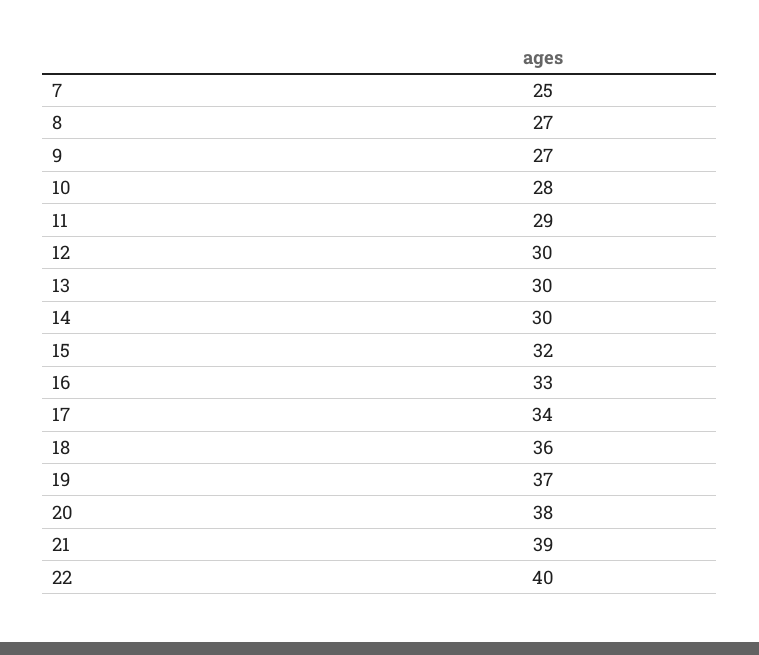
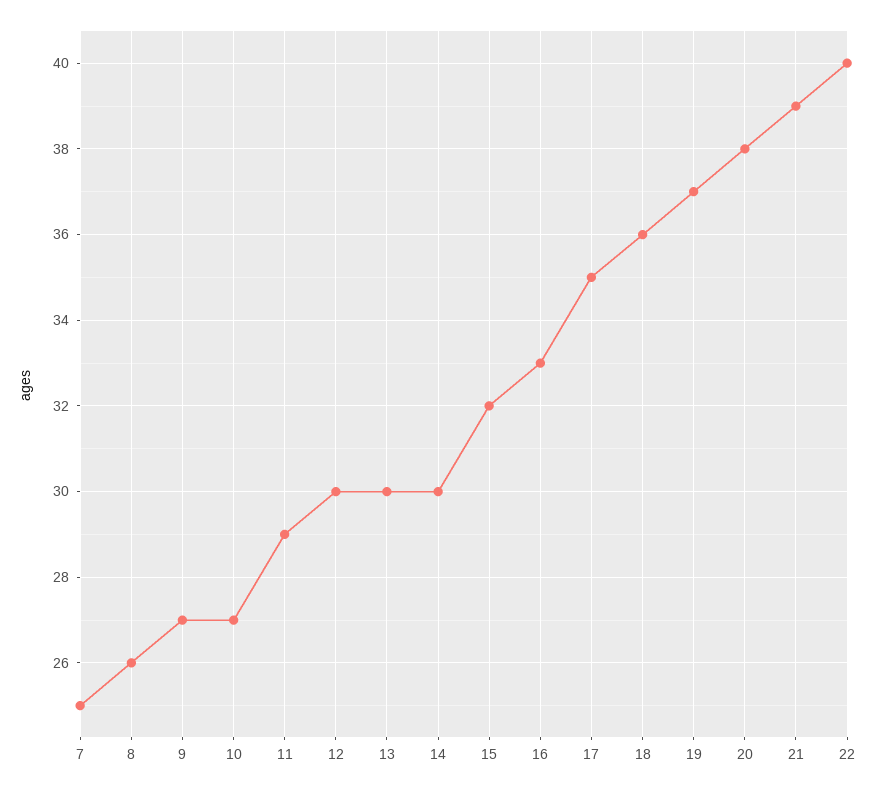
  {
    "7": 25,
-   "8": 27,
+   "8": 26,
    "9": 27,
-   "10": 28,
+   "10": 27,
    "11": 29,
    "12": 30,
    "13": 30,
    "14": 30,
    "15": 32,
    "16": 33,
-   "17": 34,
+   "17": 35,
    "18": 36,
    "19": 37,
    "20": 38,
    "21": 39,
    "22": 40
  }

